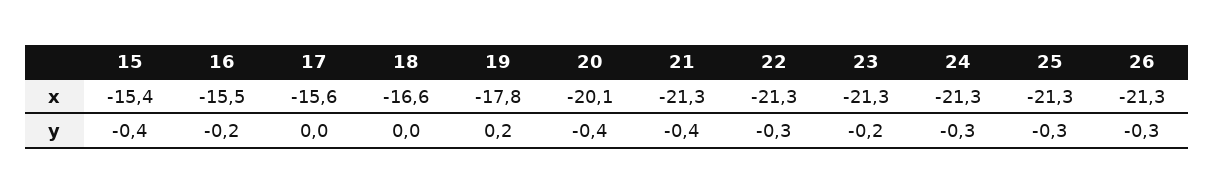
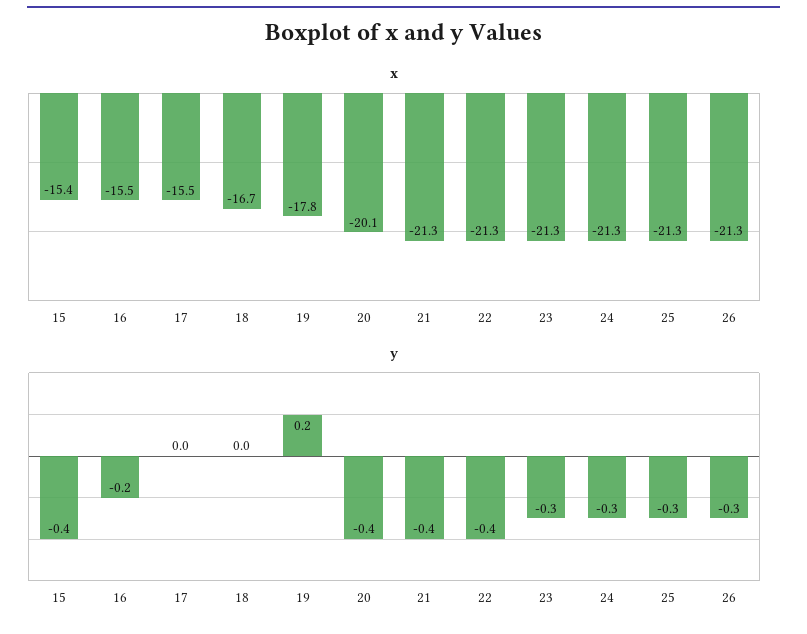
  {
    "x": {
      "15": -15.4,
      "16": -15.5,
-     "17": -15.6,
+     "17": -15.5,
-     "18": -16.6,
+     "18": -16.7,
      "19": -17.8,
      "20": -20.1,
      "21": -21.3,
      "22": -21.3,
      "23": -21.3,
      "24": -21.3,
      "25": -21.3,
      "26": -21.3
    },
    "y": {
      "15": -0.4,
      "16": -0.2,
      "17": 0,
      "18": 0,
      "19": 0.2,
      "20": -0.4,
      "21": -0.4,
-     "22": -0.3,
+     "22": -0.4,
-     "23": -0.2,
+     "23": -0.3,
      "24": -0.3,
      "25": -0.3,
      "26": -0.3
    }
  }

